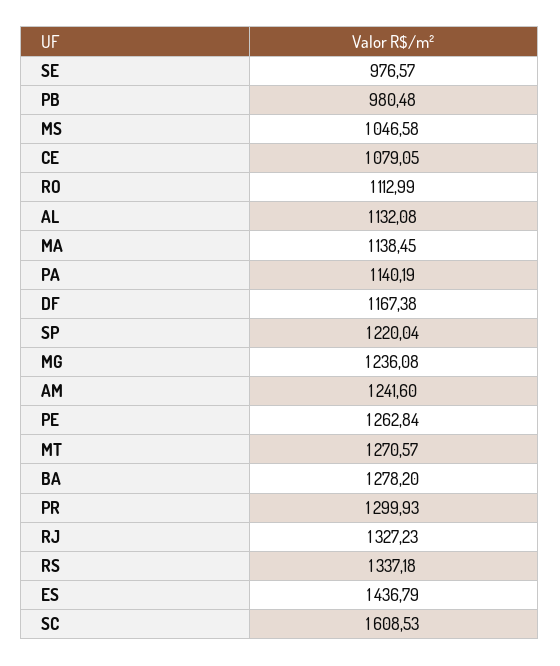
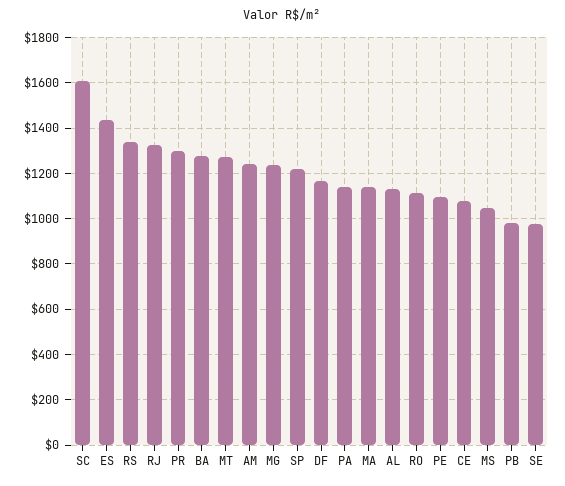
  {
    "SE": 976.57,
    "PB": 980.48,
    "MS": 1046.58,
    "CE": 1079.05,
    "RO": 1112.99,
    "AL": 1132.08,
    "MA": 1138.45,
    "PA": 1140.19,
    "DF": 1167.38,
    "SP": 1220.04,
    "MG": 1236.08,
    "AM": 1241.6,
-   "PE": 1262.84,
+   "PE": 1100,
    "MT": 1270.57,
    "BA": 1278.2,
    "PR": 1299.93,
    "RJ": 1327.23,
    "RS": 1337.18,
    "ES": 1436.79,
    "SC": 1608.53
  }

